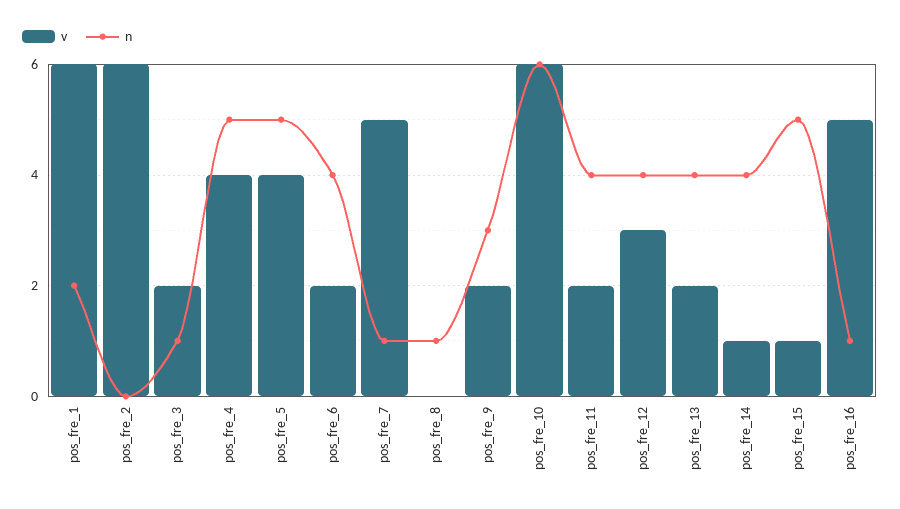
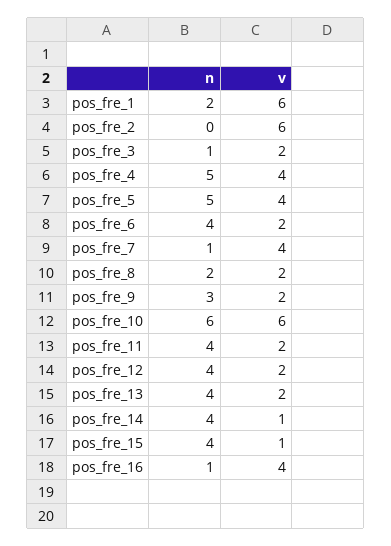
  {
    "v": {
      "pos_fre_1": 6,
      "pos_fre_2": 6,
      "pos_fre_3": 2,
      "pos_fre_4": 4,
      "pos_fre_5": 4,
      "pos_fre_6": 2,
-     "pos_fre_7": 5,
+     "pos_fre_7": 4,
-     "pos_fre_8": 0,
+     "pos_fre_8": 2,
      "pos_fre_9": 2,
      "pos_fre_10": 6,
      "pos_fre_11": 2,
-     "pos_fre_12": 3,
+     "pos_fre_12": 2,
      "pos_fre_13": 2,
      "pos_fre_14": 1,
      "pos_fre_15": 1,
-     "pos_fre_16": 5
+     "pos_fre_16": 4
    },
    "n": {
      "pos_fre_1": 2,
      "pos_fre_2": 0,
      "pos_fre_3": 1,
      "pos_fre_4": 5,
      "pos_fre_5": 5,
      "pos_fre_6": 4,
      "pos_fre_7": 1,
-     "pos_fre_8": 1,
+     "pos_fre_8": 2,
      "pos_fre_9": 3,
      "pos_fre_10": 6,
      "pos_fre_11": 4,
      "pos_fre_12": 4,
      "pos_fre_13": 4,
      "pos_fre_14": 4,
-     "pos_fre_15": 5,
+     "pos_fre_15": 4,
      "pos_fre_16": 1
    }
  }

